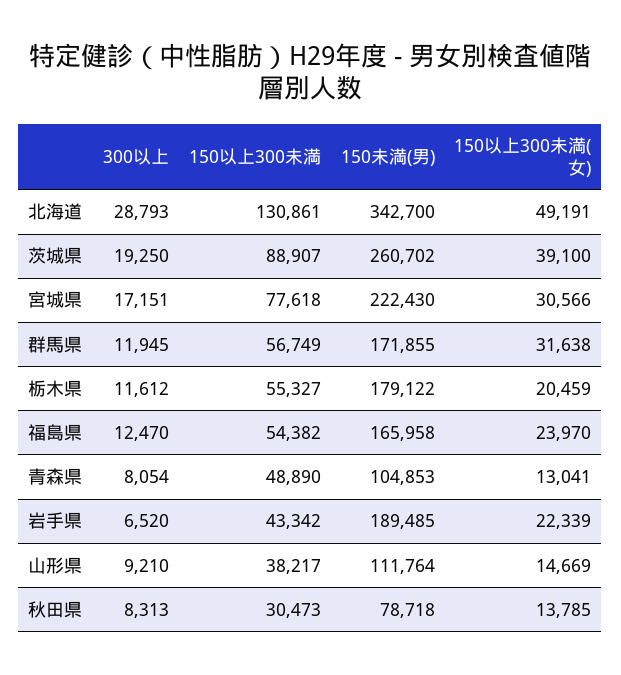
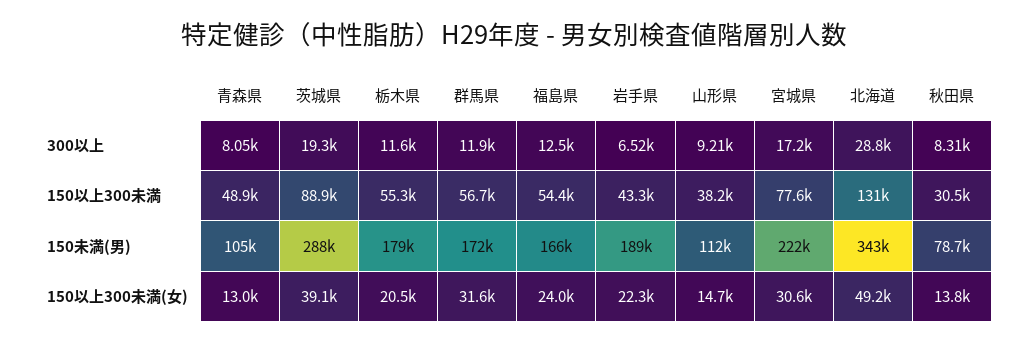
  {
    "300以上": {
      "北海道": 28793,
      "茨城県": 19250,
      "宮城県": 17151,
      "群馬県": 11945,
      "栃木県": 11612,
      "福島県": 12470,
      "青森県": 8054,
      "岩手県": 6520,
      "山形県": 9210,
      "秋田県": 8313
    },
    "150以上300未満": {
      "北海道": 130861,
      "茨城県": 88907,
      "宮城県": 77618,
      "群馬県": 56749,
      "栃木県": 55327,
      "福島県": 54382,
      "青森県": 48890,
      "岩手県": 43342,
      "山形県": 38217,
      "秋田県": 30473
    },
    "150未満(男)": {
      "北海道": 342700,
-     "茨城県": 260702,
+     "茨城県": 288000,
      "宮城県": 222430,
      "群馬県": 171855,
      "栃木県": 179122,
      "福島県": 165958,
      "青森県": 104853,
      "岩手県": 189485,
      "山形県": 111764,
      "秋田県": 78718
    },
    "150以上300未満(女)": {
      "北海道": 49191,
      "茨城県": 39100,
      "宮城県": 30566,
      "群馬県": 31638,
      "栃木県": 20459,
      "福島県": 23970,
      "青森県": 13041,
      "岩手県": 22339,
      "山形県": 14669,
      "秋田県": 13785
    }
  }

